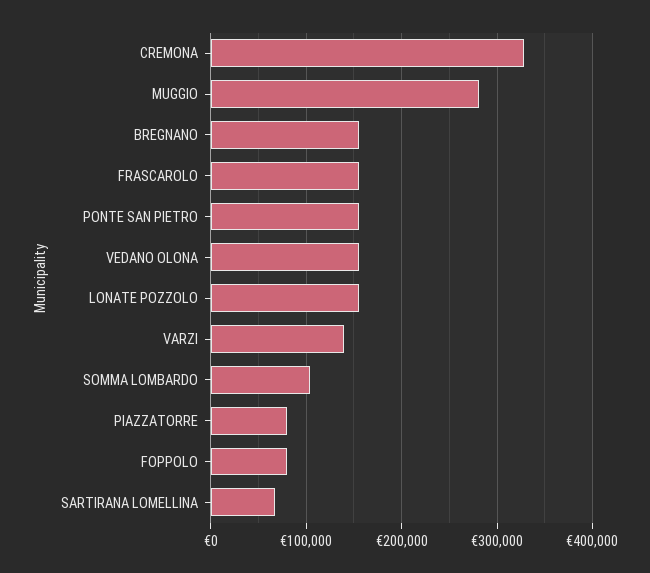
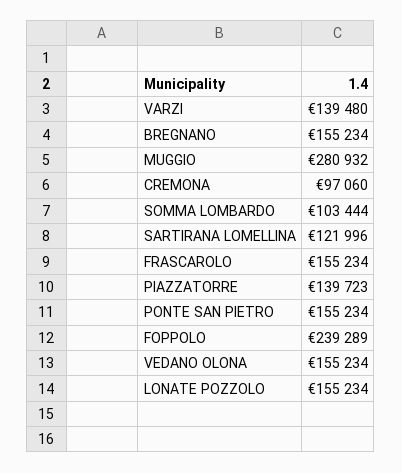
  {
-   "CREMONA": 330000,
+   "CREMONA": 97060,
    "MUGGIO": 280932,
    "BREGNANO": 155234,
    "FRASCAROLO": 155234,
    "PONTE SAN PIETRO": 155234,
    "VEDANO OLONA": 155234,
    "LONATE POZZOLO": 155234,
    "VARZI": 139480,
    "SOMMA LOMBARDO": 103444,
-   "PIAZZATORRE": 80000,
+   "PIAZZATORRE": 139723,
-   "FOPPOLO": 80000,
+   "FOPPOLO": 239289,
-   "SARTIRANA LOMELLINA": 70000
+   "SARTIRANA LOMELLINA": 121996
  }

